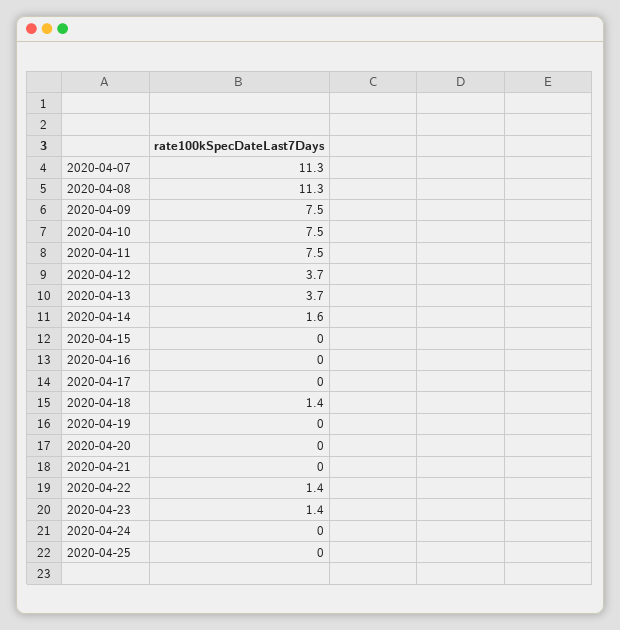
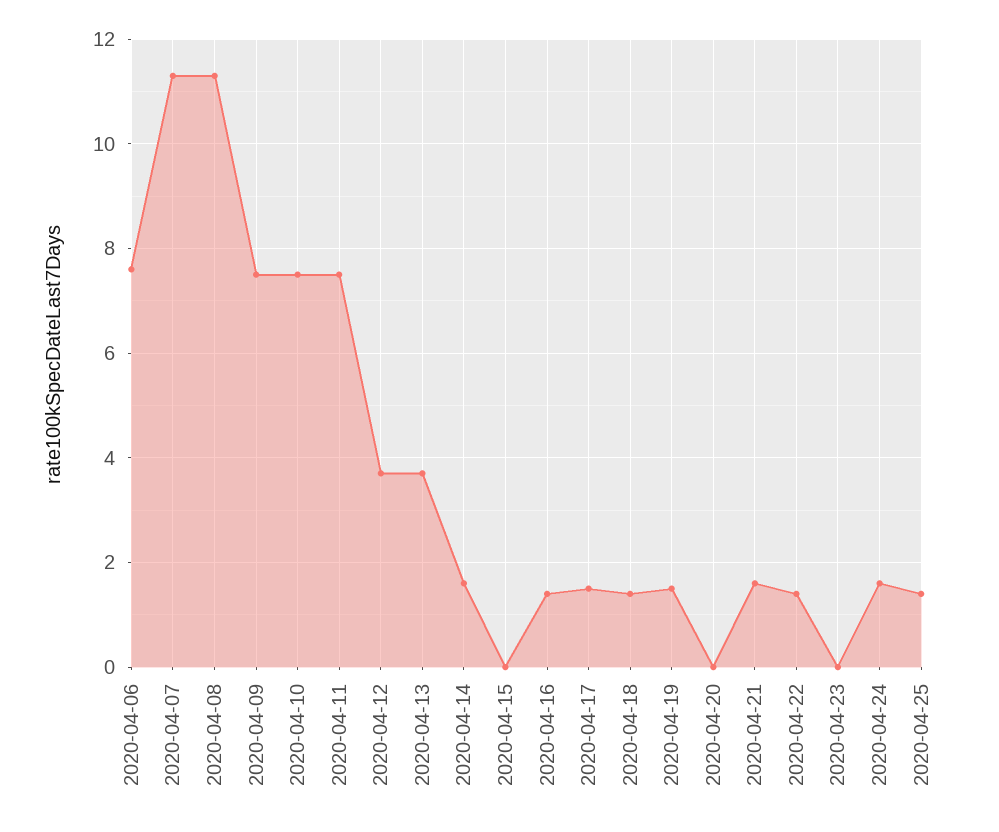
  {
    "2020-04-07": 11.3,
    "2020-04-08": 11.3,
    "2020-04-09": 7.5,
    "2020-04-10": 7.5,
    "2020-04-11": 7.5,
    "2020-04-12": 3.7,
    "2020-04-13": 3.7,
    "2020-04-14": 1.6,
    "2020-04-15": 0,
-   "2020-04-16": 0,
+   "2020-04-16": 1.5,
-   "2020-04-17": 0,
+   "2020-04-17": 1.5,
    "2020-04-18": 1.4,
-   "2020-04-19": 0,
+   "2020-04-19": 1.5,
    "2020-04-20": 0,
-   "2020-04-21": 0,
+   "2020-04-21": 1.5,
    "2020-04-22": 1.4,
-   "2020-04-23": 1.4,
+   "2020-04-23": 0,
-   "2020-04-24": 0,
+   "2020-04-24": 1.5,
-   "2020-04-25": 0
+   "2020-04-25": 1.5,
+   "2020-04-06": 7.5
  }

